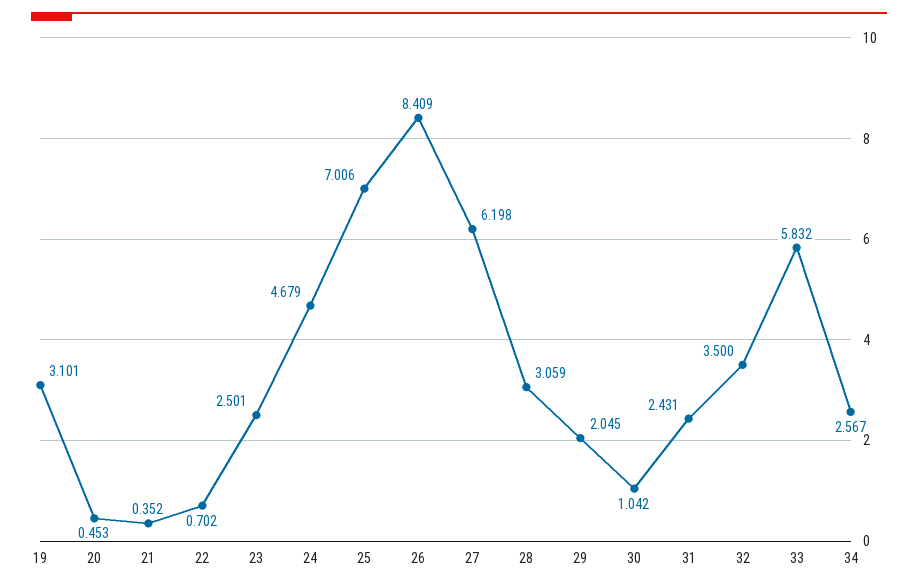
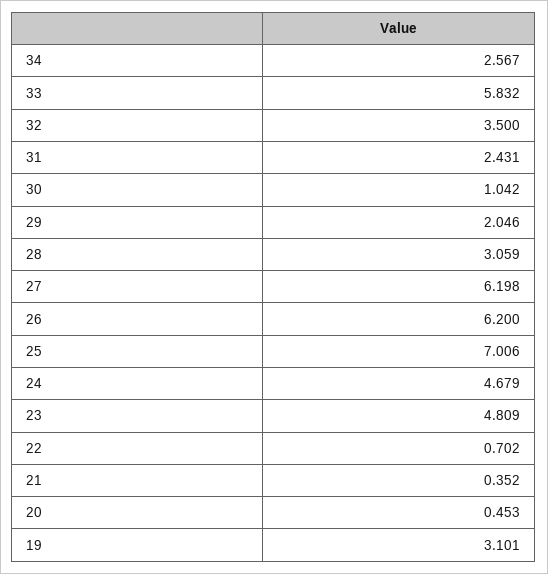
  {
    "19": 3.101,
    "20": 0.453,
    "21": 0.352,
    "22": 0.702,
-   "23": 2.501,
+   "23": 4.809,
    "24": 4.679,
    "25": 7.006,
-   "26": 8.409,
+   "26": 6.2,
    "27": 6.198,
    "28": 3.059,
-   "29": 2.045,
+   "29": 2.046,
    "30": 1.042,
    "31": 2.431,
    "32": 3.5,
    "33": 5.832,
    "34": 2.567
  }

